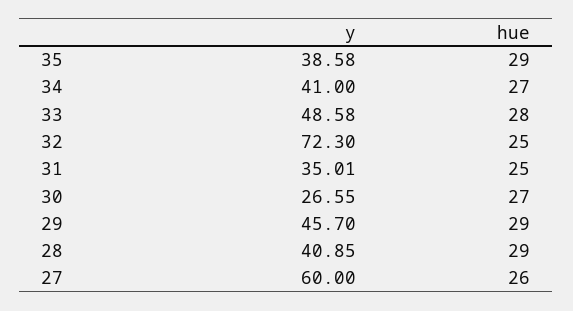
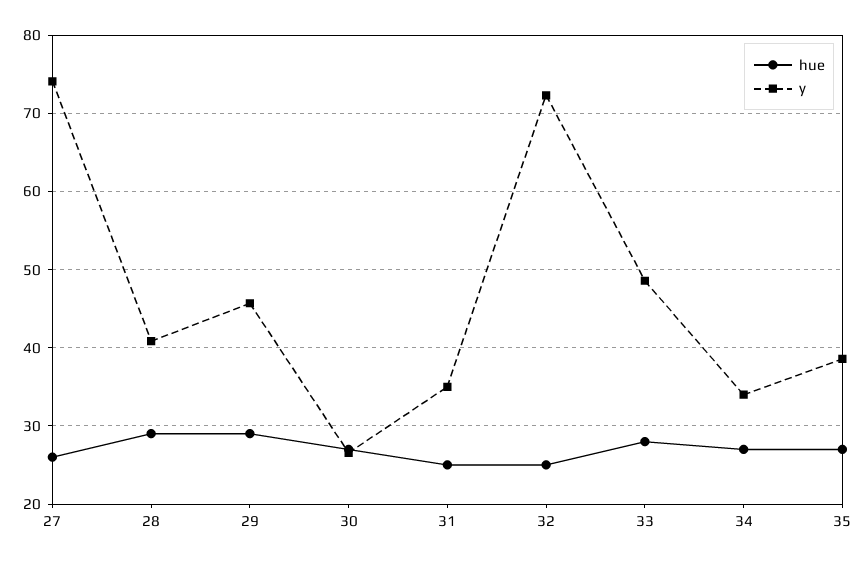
  {
    "y": {
      "35": 38.58,
-     "34": 41,
+     "34": 34,
      "33": 48.58,
      "32": 72.3,
      "31": 35.01,
      "30": 26.55,
      "29": 45.7,
      "28": 40.85,
-     "27": 60
+     "27": 74
    },
    "hue": {
-     "35": 29,
+     "35": 27,
      "34": 27,
      "33": 28,
      "32": 25,
      "31": 25,
      "30": 27,
      "29": 29,
      "28": 29,
      "27": 26
    }
  }

